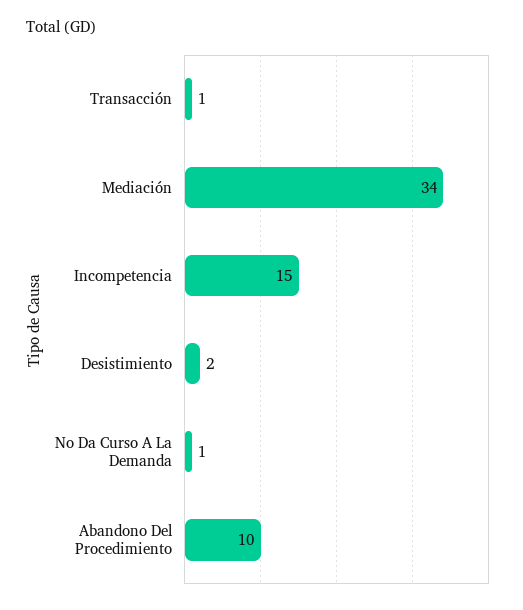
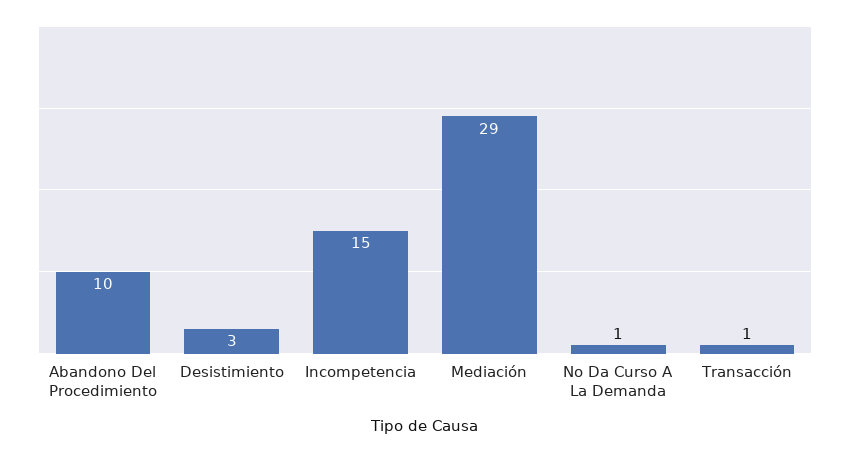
  {
    "Transacción": 1,
-   "Mediación": 34,
+   "Mediación": 29,
    "Incompetencia": 15,
-   "Desistimiento": 2,
+   "Desistimiento": 3,
    "No Da Curso A La Demanda": 1,
    "Abandono Del Procedimiento": 10
  }

